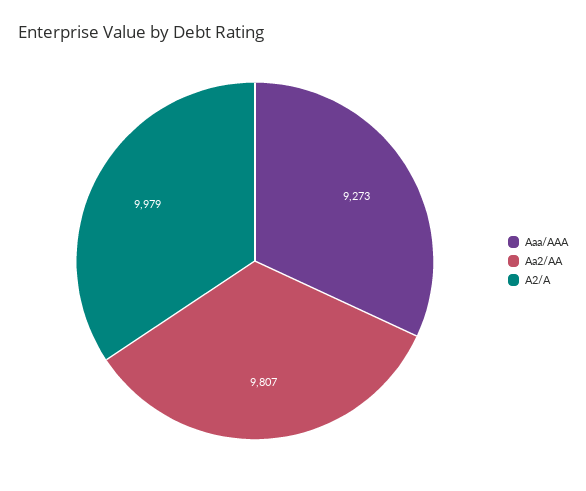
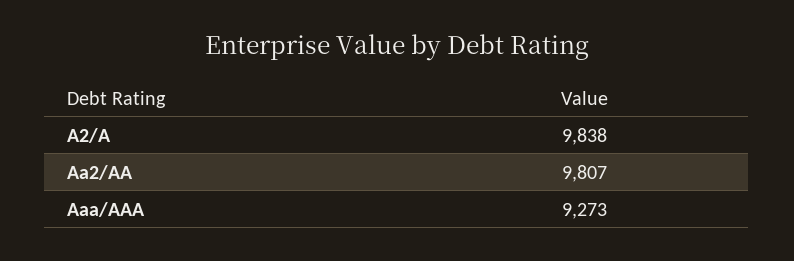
  {
    "Aaa/AAA": 9273,
    "Aa2/AA": 9807,
-   "A2/A": 9979
+   "A2/A": 9838
  }

